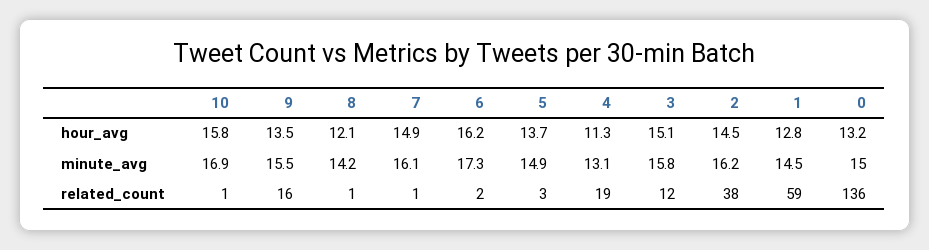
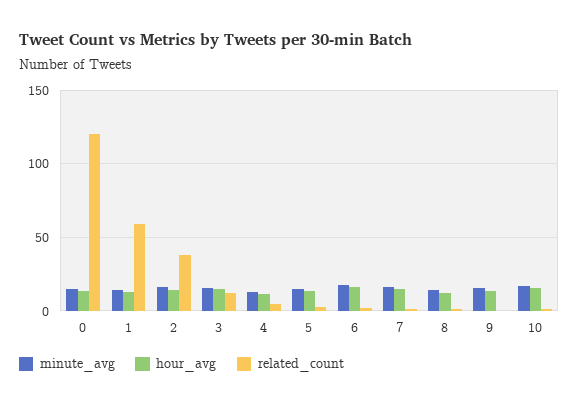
  {
    "hour_avg": {
      "10": 15.8,
      "9": 13.5,
      "8": 12.1,
      "7": 14.9,
      "6": 16.2,
      "5": 13.7,
      "4": 11.3,
      "3": 15.1,
      "2": 14.5,
      "1": 12.8,
      "0": 13.2
    },
    "minute_avg": {
      "10": 16.9,
      "9": 15.5,
      "8": 14.2,
      "7": 16.1,
      "6": 17.3,
      "5": 14.9,
      "4": 13.1,
      "3": 15.8,
      "2": 16.2,
      "1": 14.5,
      "0": 15
    },
    "related_count": {
      "10": 1,
-     "9": 16,
+     "9": 0,
      "8": 1,
      "7": 1,
      "6": 2,
      "5": 3,
-     "4": 19,
+     "4": 5,
      "3": 12,
      "2": 38,
      "1": 59,
-     "0": 136
+     "0": 120
    }
  }

